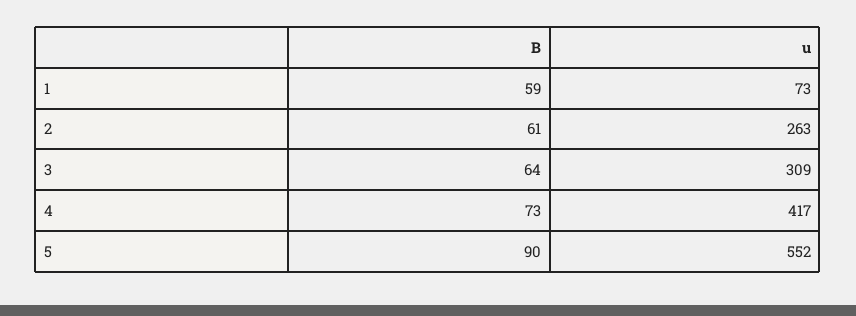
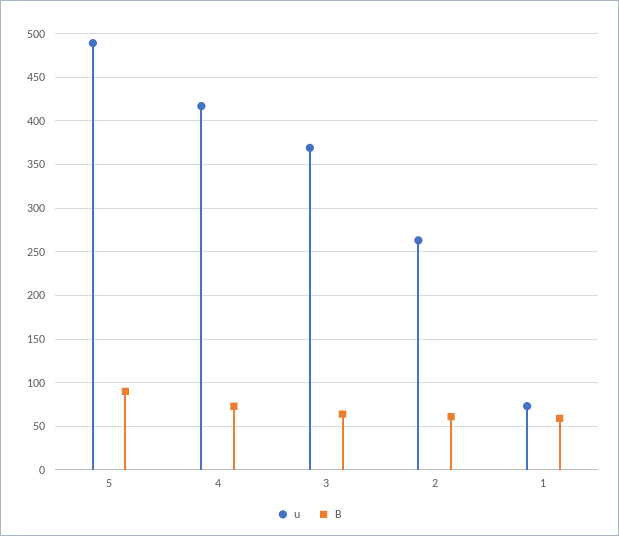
  {
    "B": {
      "1": 59,
      "2": 61,
      "3": 64,
      "4": 73,
      "5": 90
    },
    "u": {
      "1": 73,
      "2": 263,
-     "3": 309,
+     "3": 370,
      "4": 417,
-     "5": 552
+     "5": 490
    }
  }

